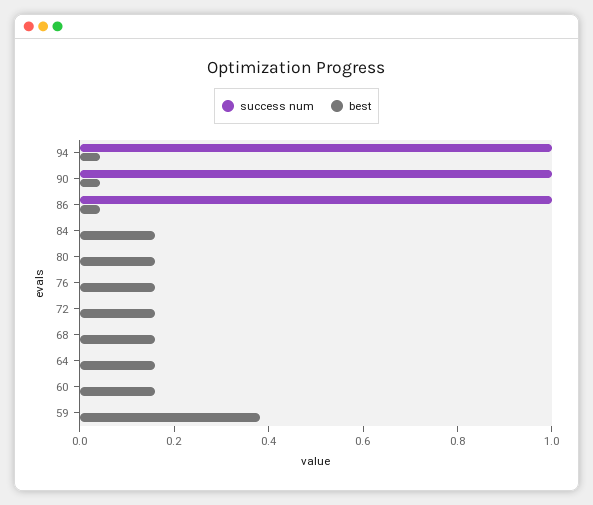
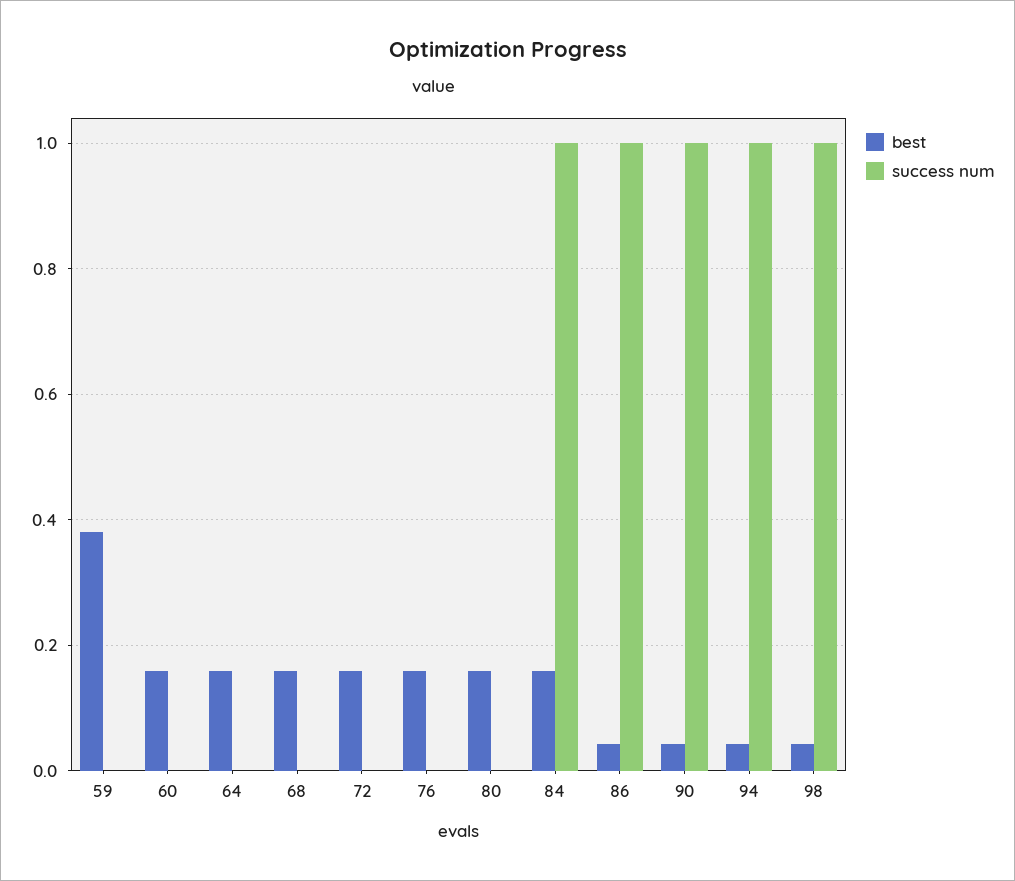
  {
    "success num": {
      "94": 1,
      "90": 1,
      "86": 1,
-     "84": 0,
+     "84": 1,
      "80": 0,
      "76": 0,
      "72": 0,
      "68": 0,
      "64": 0,
      "60": 0,
-     "59": 0
+     "59": 0,
+     "98": 1
    },
    "best": {
      "94": 0.04,
      "90": 0.04,
      "86": 0.04,
      "84": 0.16,
      "80": 0.16,
      "76": 0.16,
      "72": 0.16,
      "68": 0.16,
      "64": 0.16,
      "60": 0.16,
-     "59": 0.38
+     "59": 0.38,
+     "98": 0.04
    }
  }

